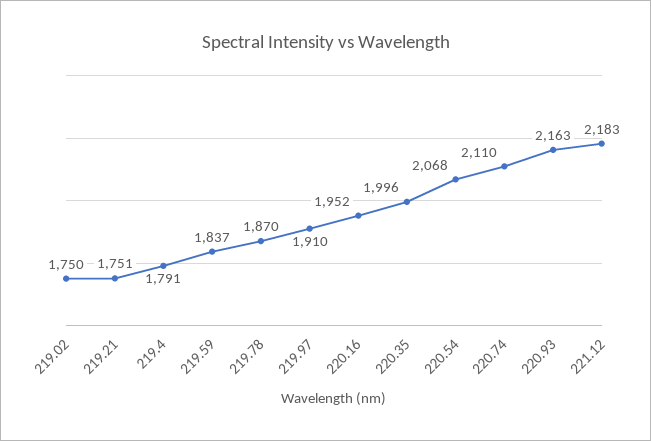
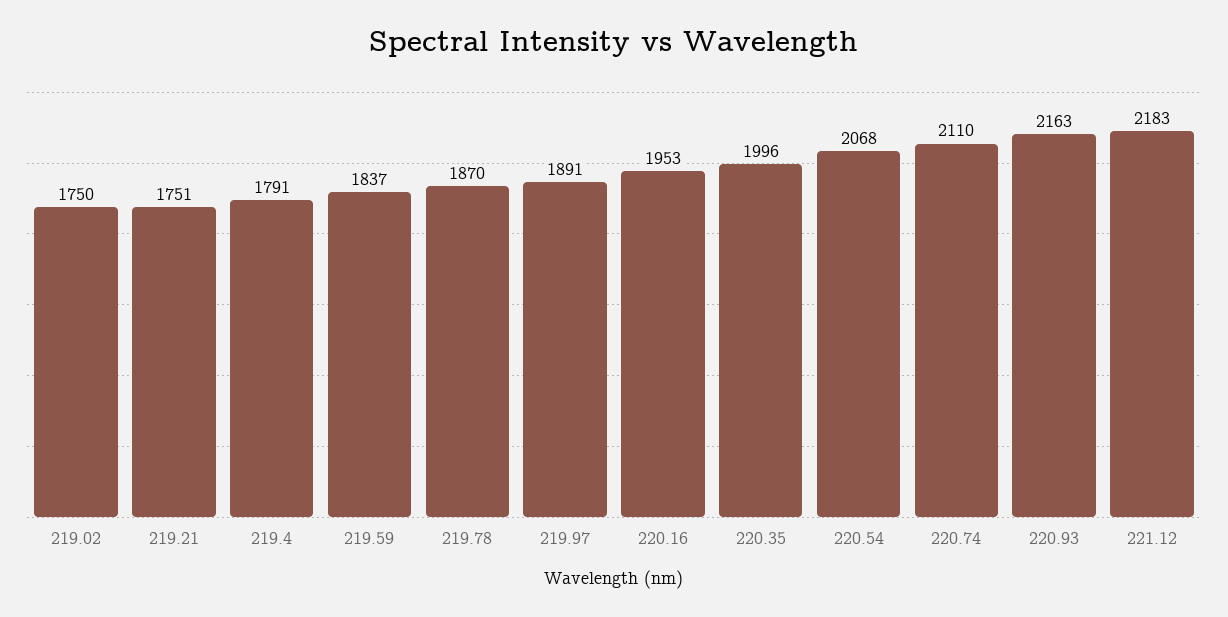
  {
    "219.02": 1750,
    "219.21": 1751,
    "219.4": 1791,
    "219.59": 1837,
    "219.78": 1870,
-   "219.97": 1910,
+   "219.97": 1891,
-   "220.16": 1952,
+   "220.16": 1953,
    "220.35": 1996,
    "220.54": 2068,
    "220.74": 2110,
    "220.93": 2163,
    "221.12": 2183
  }

